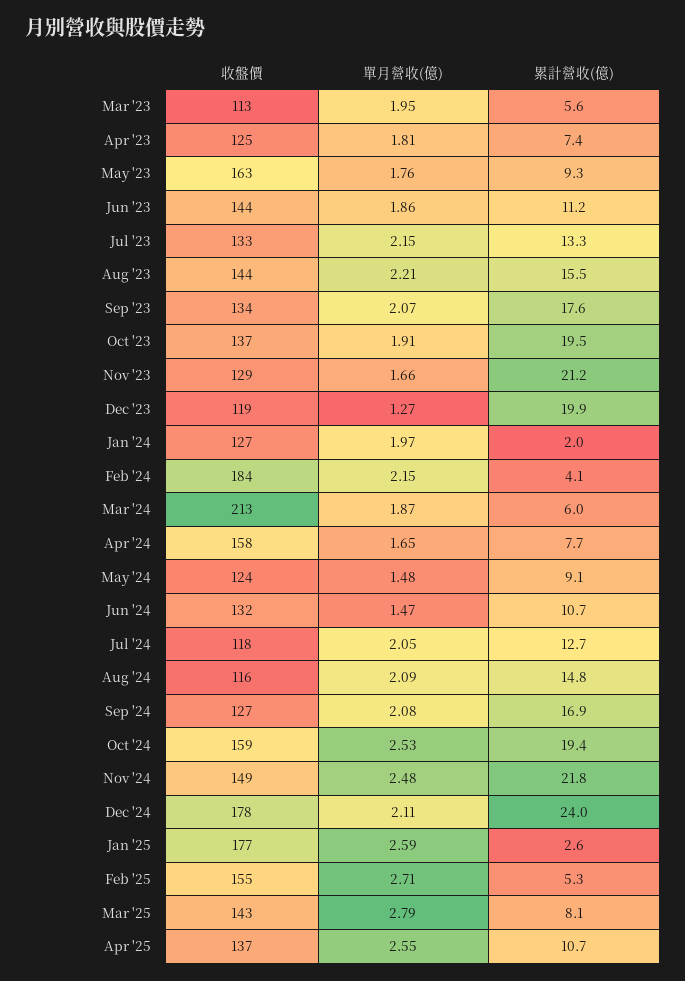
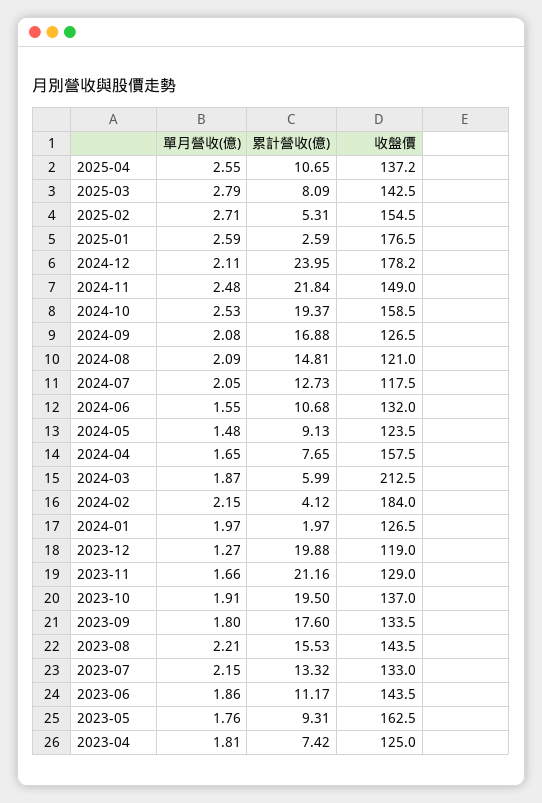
  {
    "收盤價": {
-     "Mar '23": 113,
      "Apr '23": 125,
      "May '23": 162.5,
      "Jun '23": 143.5,
      "Jul '23": 133,
      "Aug '23": 143.5,
      "Sep '23": 133.5,
      "Oct '23": 137,
      "Nov '23": 129,
      "Dec '23": 119,
      "Jan '24": 126.5,
      "Feb '24": 184,
      "Mar '24": 212.5,
      "Apr '24": 157.5,
      "May '24": 123.5,
      "Jun '24": 132,
      "Jul '24": 117.5,
-     "Aug '24": 116,
+     "Aug '24": 121,
      "Sep '24": 126.5,
      "Oct '24": 158.5,
      "Nov '24": 149,
      "Dec '24": 178.2,
      "Jan '25": 176.5,
      "Feb '25": 154.5,
      "Mar '25": 142.5,
      "Apr '25": 137.2
    },
    "單月營收(億)": {
-     "Mar '23": 1.95,
      "Apr '23": 1.81,
      "May '23": 1.76,
      "Jun '23": 1.86,
      "Jul '23": 2.15,
      "Aug '23": 2.21,
-     "Sep '23": 2.07,
+     "Sep '23": 1.8,
      "Oct '23": 1.91,
      "Nov '23": 1.66,
      "Dec '23": 1.27,
      "Jan '24": 1.97,
      "Feb '24": 2.15,
      "Mar '24": 1.87,
      "Apr '24": 1.65,
      "May '24": 1.48,
-     "Jun '24": 1.47,
+     "Jun '24": 1.55,
      "Jul '24": 2.05,
      "Aug '24": 2.09,
      "Sep '24": 2.08,
      "Oct '24": 2.53,
      "Nov '24": 2.48,
      "Dec '24": 2.11,
      "Jan '25": 2.59,
      "Feb '25": 2.71,
      "Mar '25": 2.79,
      "Apr '25": 2.55
    },
    "累計營收(億)": {
-     "Mar '23": 5.6,
      "Apr '23": 7.42,
      "May '23": 9.31,
      "Jun '23": 11.17,
      "Jul '23": 13.32,
      "Aug '23": 15.53,
      "Sep '23": 17.6,
      "Oct '23": 19.5,
      "Nov '23": 21.16,
      "Dec '23": 19.88,
      "Jan '24": 1.97,
      "Feb '24": 4.12,
      "Mar '24": 5.99,
      "Apr '24": 7.65,
      "May '24": 9.13,
      "Jun '24": 10.68,
      "Jul '24": 12.73,
      "Aug '24": 14.81,
      "Sep '24": 16.88,
      "Oct '24": 19.37,
      "Nov '24": 21.84,
      "Dec '24": 23.95,
      "Jan '25": 2.59,
      "Feb '25": 5.31,
      "Mar '25": 8.09,
      "Apr '25": 10.65
    }
  }

